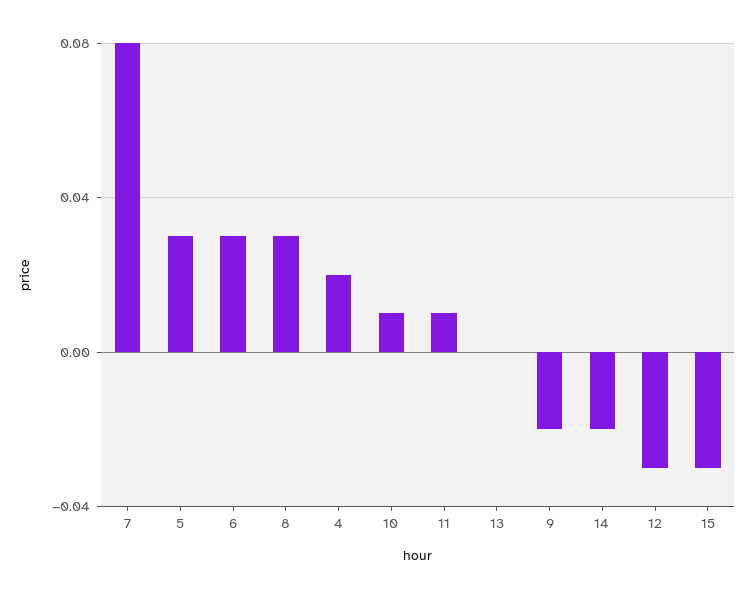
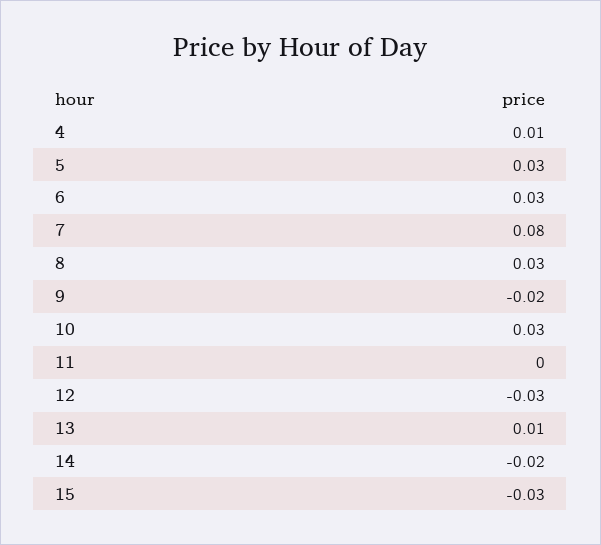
  {
    "7": 0.08,
    "5": 0.03,
    "6": 0.03,
    "8": 0.03,
-   "4": 0.02,
+   "4": 0.01,
-   "10": 0.01,
+   "10": 0.03,
-   "11": 0.01,
+   "11": 0,
-   "13": 0,
+   "13": 0.01,
    "9": -0.02,
    "14": -0.02,
    "12": -0.03,
    "15": -0.03
  }

